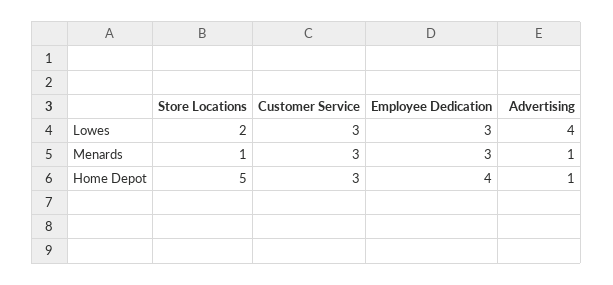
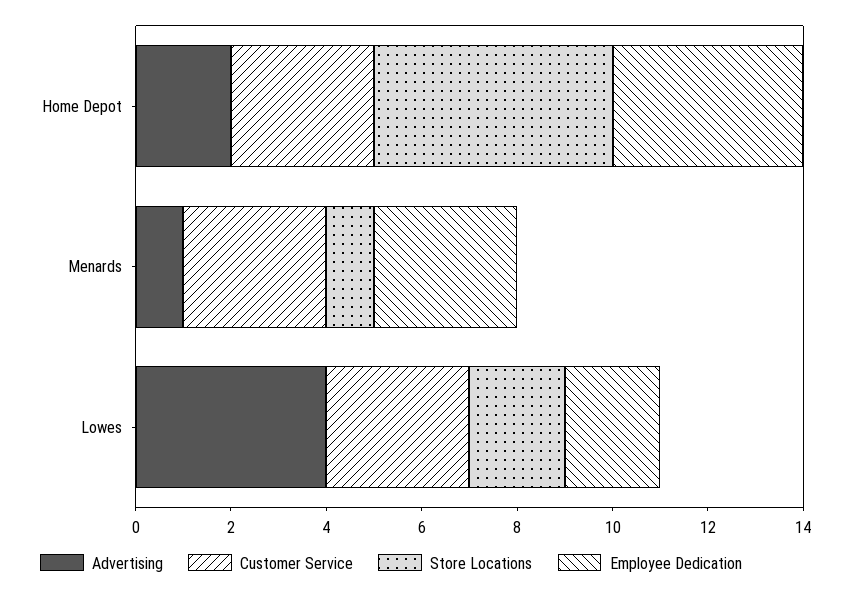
  {
    "Store Locations": {
      "Lowes": 2,
      "Menards": 1,
      "Home Depot": 5
    },
    "Customer Service": {
      "Lowes": 3,
      "Menards": 3,
      "Home Depot": 3
    },
    "Employee Dedication": {
-     "Lowes": 3,
+     "Lowes": 2,
      "Menards": 3,
      "Home Depot": 4
    },
    "Advertising": {
      "Lowes": 4,
      "Menards": 1,
-     "Home Depot": 1
+     "Home Depot": 2
    }
  }

